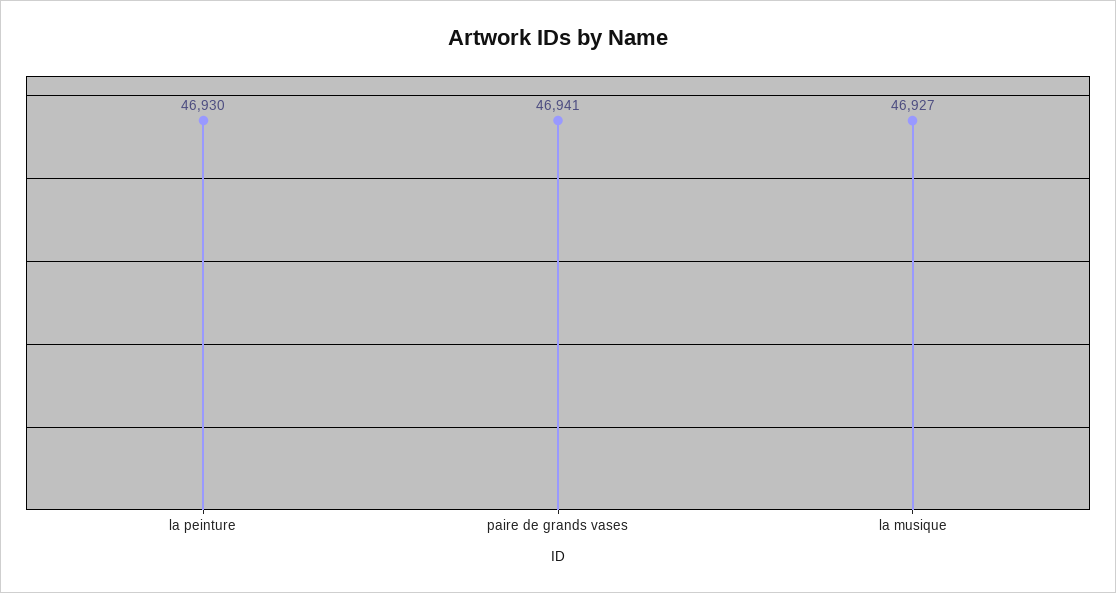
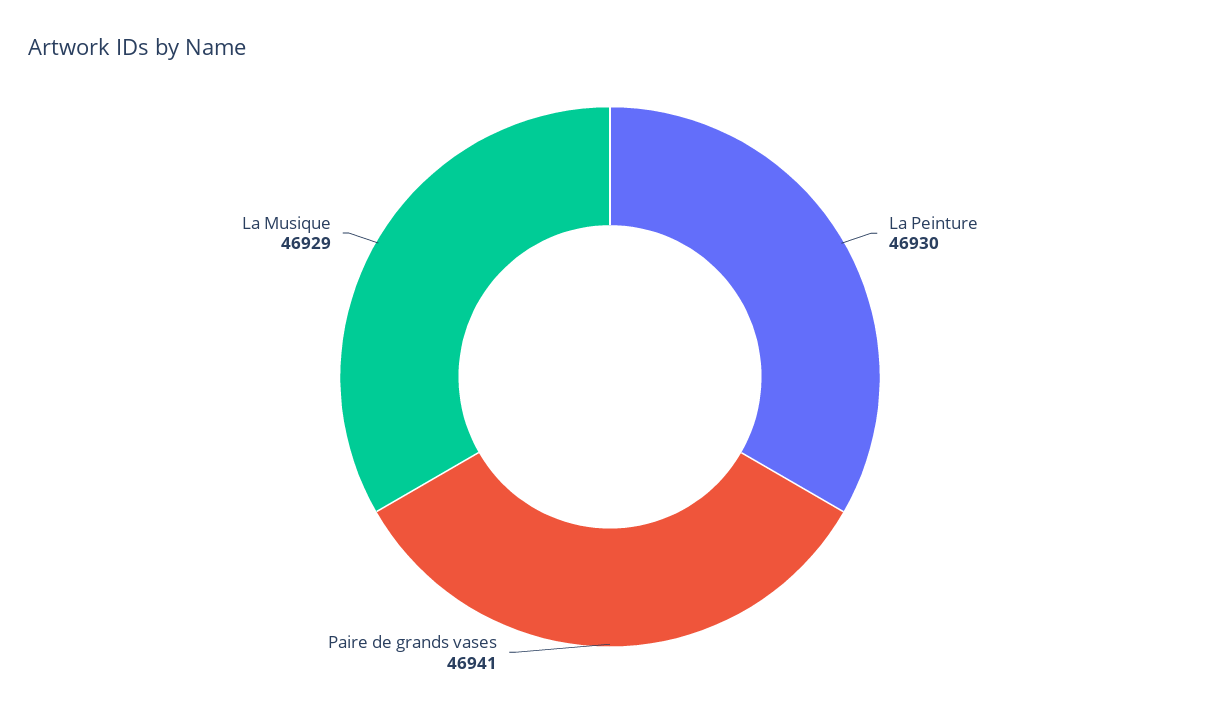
  {
    "la peinture": 46930,
    "paire de grands vases": 46941,
-   "la musique": 46927
+   "la musique": 46929
  }

